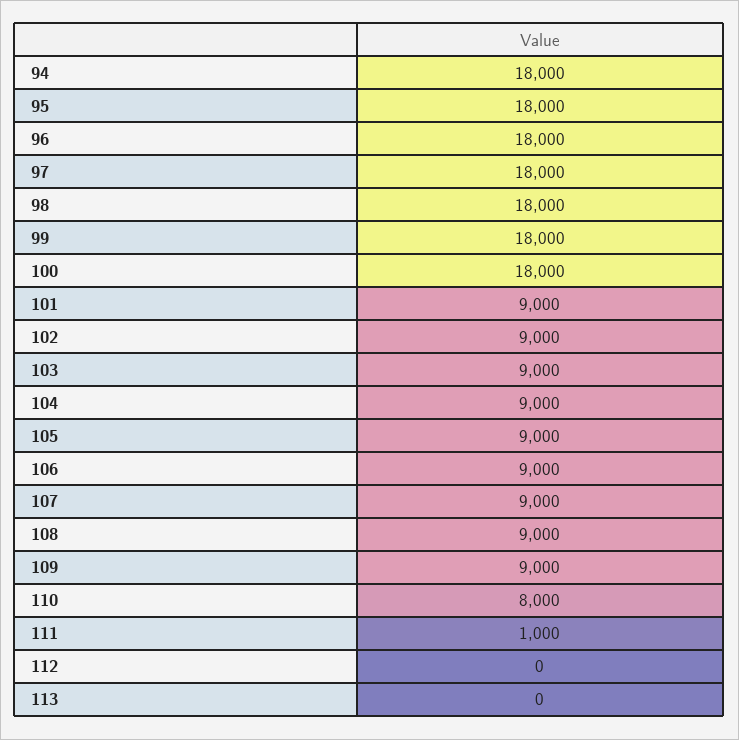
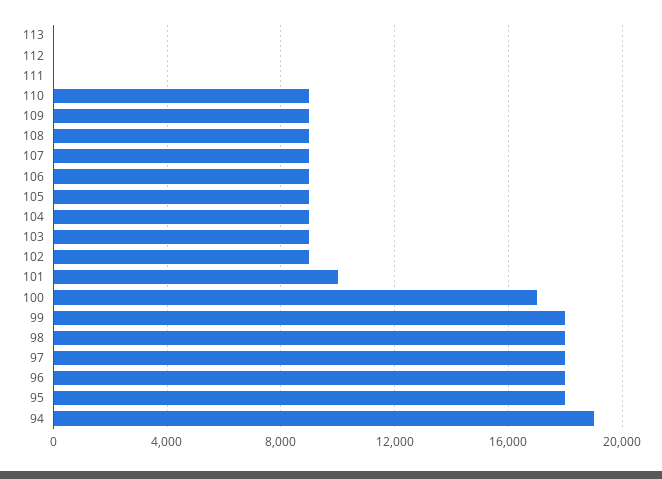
  {
-   "94": 18000,
+   "94": 19000,
    "95": 18000,
    "96": 18000,
    "97": 18000,
    "98": 18000,
    "99": 18000,
-   "100": 18000,
+   "100": 17000,
-   "101": 9000,
+   "101": 10000,
    "102": 9000,
    "103": 9000,
    "104": 9000,
    "105": 9000,
    "106": 9000,
    "107": 9000,
    "108": 9000,
    "109": 9000,
-   "110": 8000,
+   "110": 9000,
-   "111": 1000,
+   "111": 0,
    "112": 0,
    "113": 0
  }

